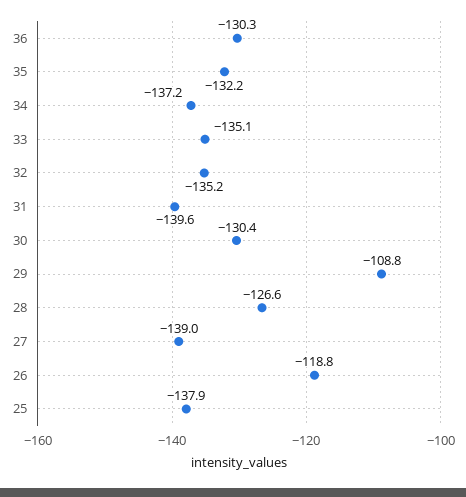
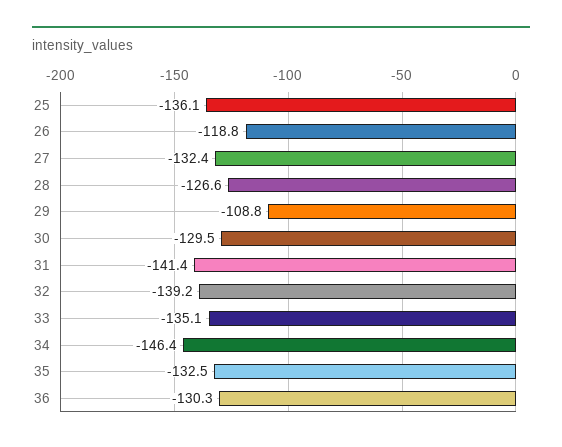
  {
    "36": -130.3,
-   "35": -132.2,
+   "35": -132.5,
-   "34": -137.2,
+   "34": -146.4,
    "33": -135.1,
-   "32": -135.2,
+   "32": -139.2,
-   "31": -139.6,
+   "31": -141.4,
-   "30": -130.4,
+   "30": -129.5,
    "29": -108.8,
    "28": -126.6,
-   "27": -139,
+   "27": -132.4,
    "26": -118.8,
-   "25": -137.9
+   "25": -136.1
  }

